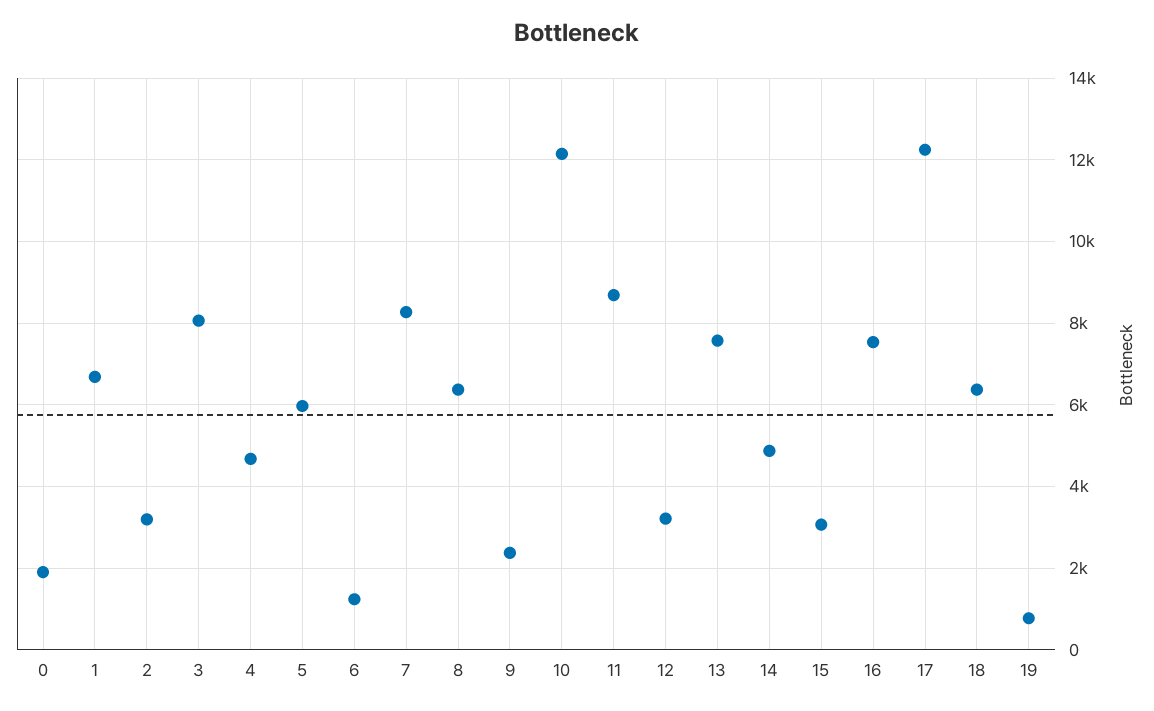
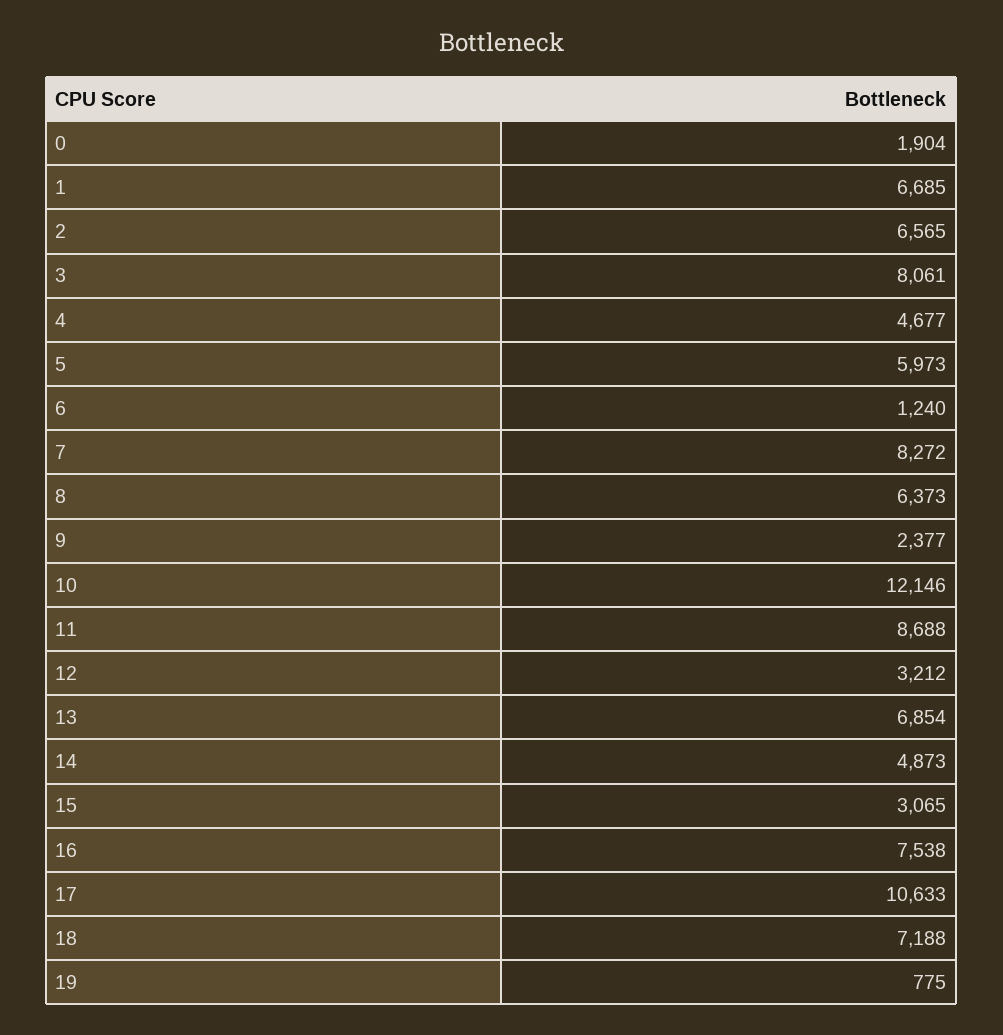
  {
    "0": 1904,
    "1": 6685,
-   "2": 3200,
+   "2": 6565,
    "3": 8061,
    "4": 4677,
    "5": 5973,
    "6": 1240,
    "7": 8272,
    "8": 6373,
    "9": 2377,
    "10": 12146,
    "11": 8688,
    "12": 3212,
-   "13": 7600,
+   "13": 6854,
    "14": 4873,
    "15": 3065,
    "16": 7538,
-   "17": 12200,
+   "17": 10633,
-   "18": 6400,
+   "18": 7188,
    "19": 775
  }

